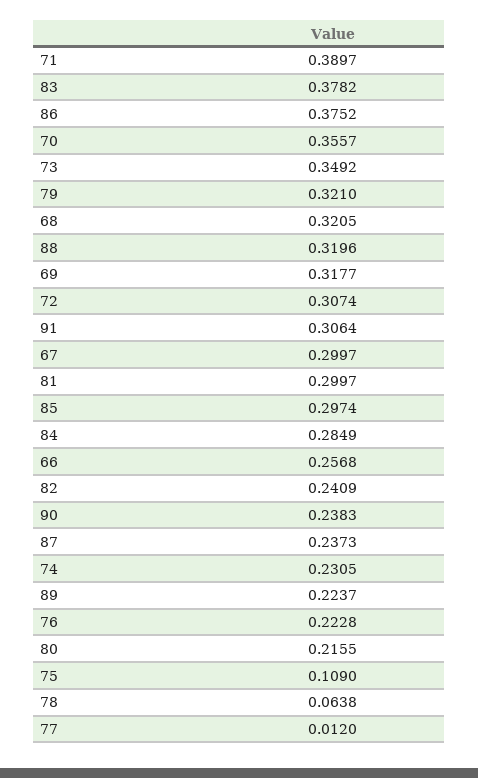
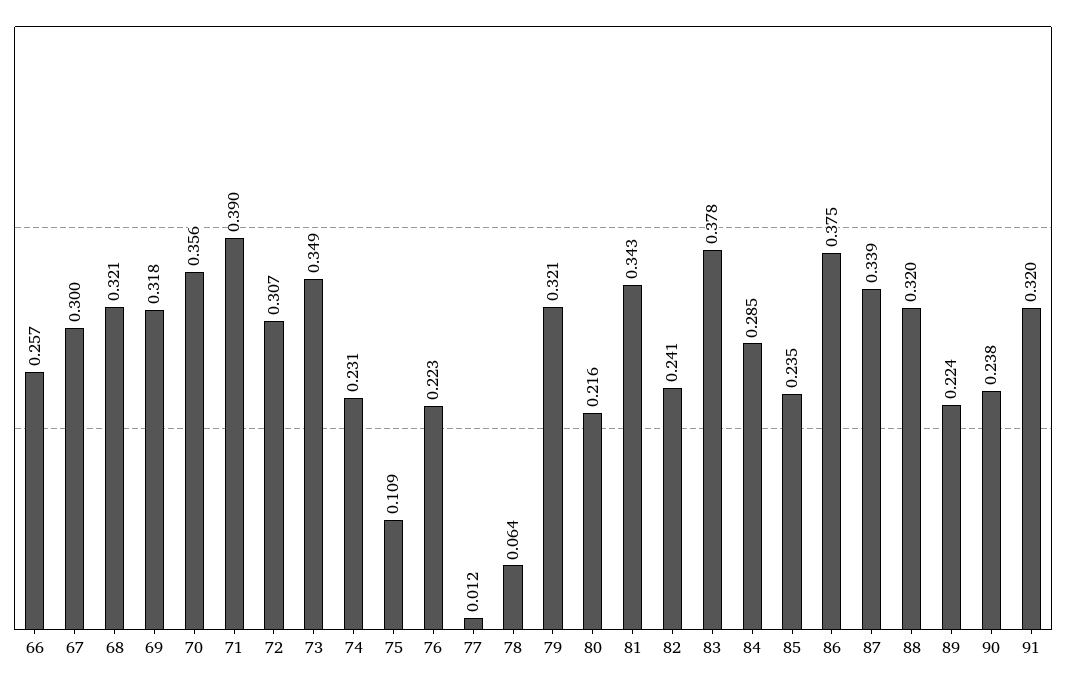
  {
    "71": 0.3897,
    "83": 0.3782,
    "86": 0.3752,
    "70": 0.3557,
    "73": 0.3492,
    "79": 0.321,
    "68": 0.3205,
    "88": 0.3196,
    "69": 0.3177,
    "72": 0.3074,
-   "91": 0.3064,
+   "91": 0.32,
    "67": 0.2997,
-   "81": 0.2997,
+   "81": 0.343,
-   "85": 0.2974,
+   "85": 0.235,
    "84": 0.2849,
    "66": 0.2568,
    "82": 0.2409,
    "90": 0.2383,
-   "87": 0.2373,
+   "87": 0.339,
    "74": 0.2305,
    "89": 0.2237,
    "76": 0.2228,
    "80": 0.2155,
    "75": 0.109,
    "78": 0.0638,
    "77": 0.012
  }

